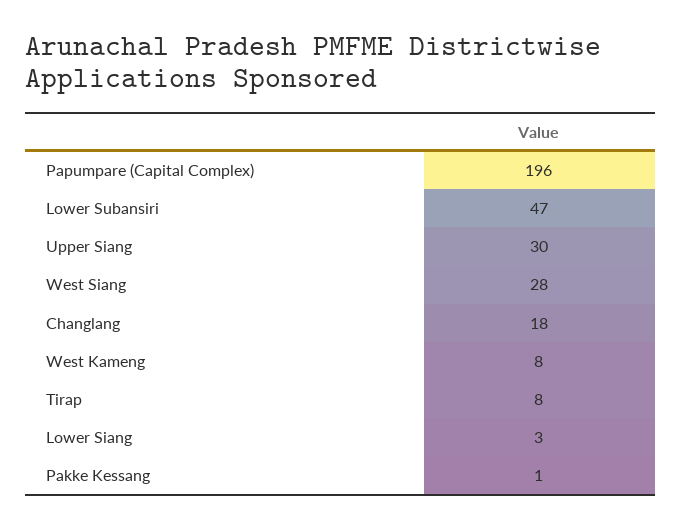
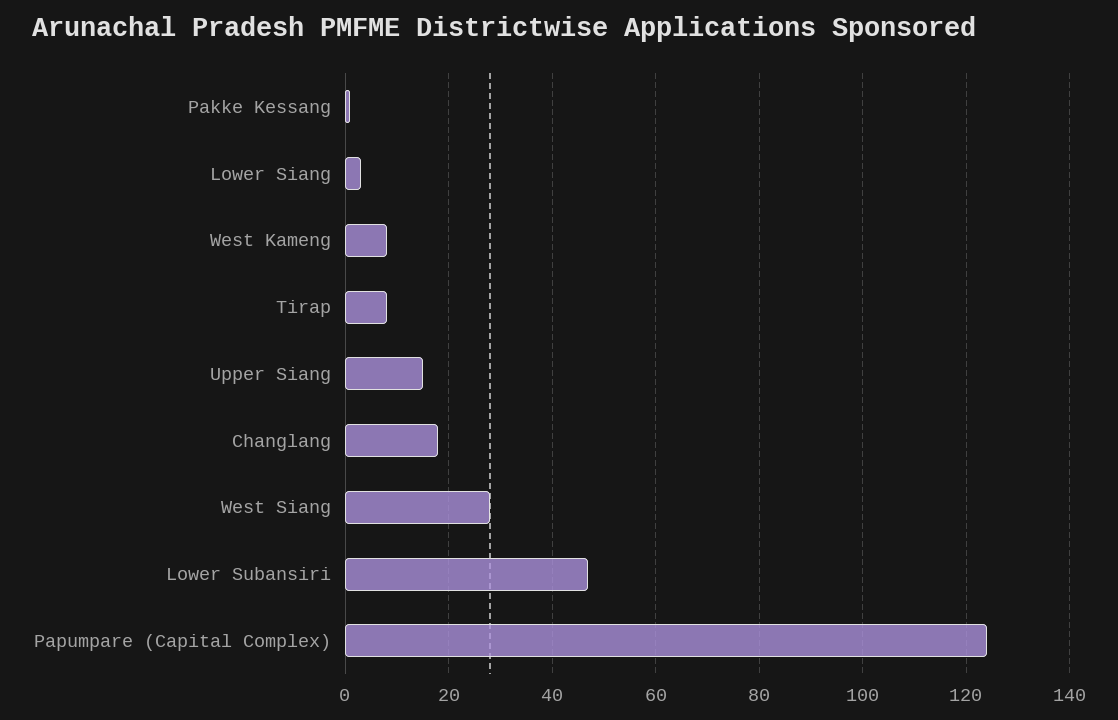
  {
-   "Papumpare (Capital Complex)": 196,
+   "Papumpare (Capital Complex)": 125,
    "Lower Subansiri": 47,
-   "Upper Siang": 30,
+   "Upper Siang": 15,
    "West Siang": 28,
    "Changlang": 18,
    "West Kameng": 8,
    "Tirap": 8,
    "Lower Siang": 3,
    "Pakke Kessang": 1
  }

